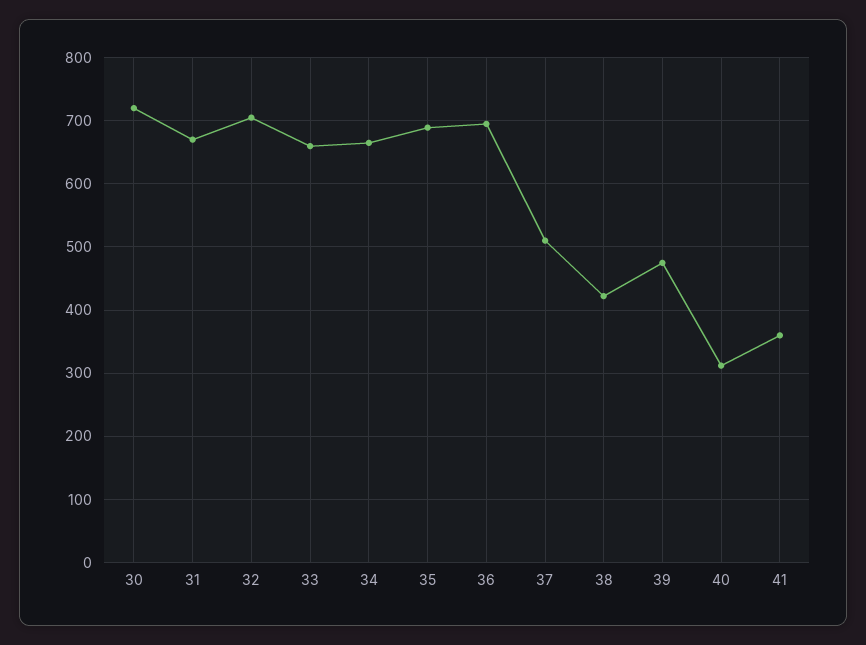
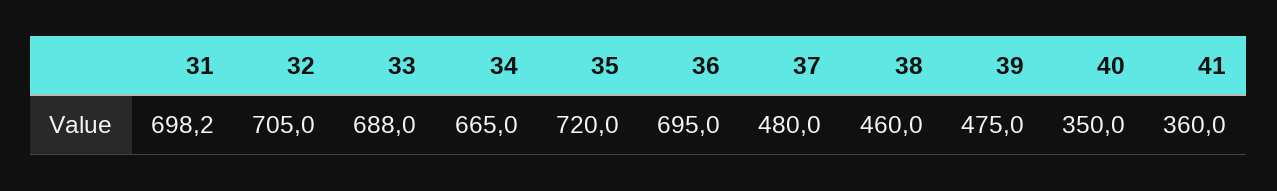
  {
-   "30": 720,
-   "31": 670,
+   "31": 698.2,
    "32": 705,
-   "33": 660,
+   "33": 688,
    "34": 665,
-   "35": 690,
+   "35": 720,
    "36": 695,
-   "37": 510,
+   "37": 480,
-   "38": 420,
+   "38": 460,
    "39": 475,
-   "40": 310,
+   "40": 350,
    "41": 360
  }

